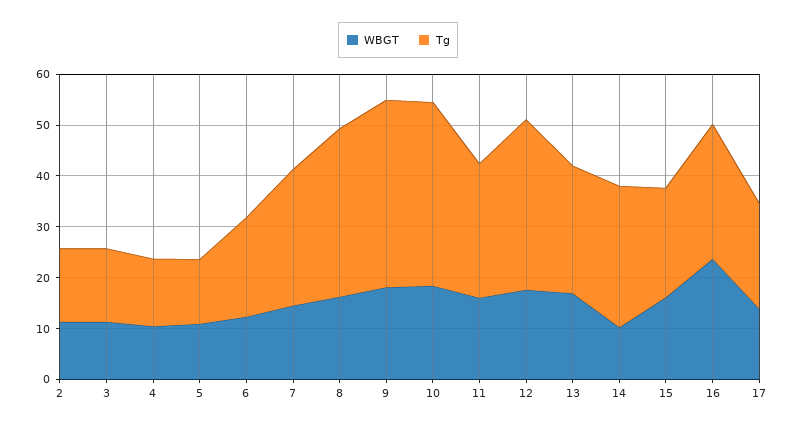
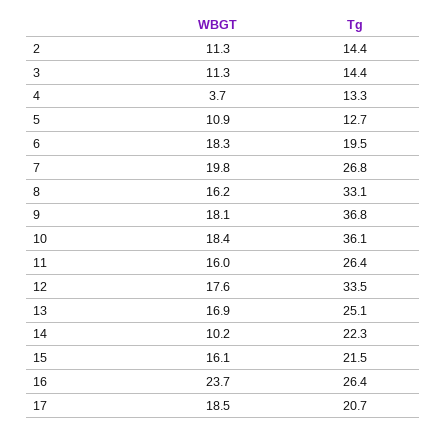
  {
    "WBGT": {
      "2": 11.3,
      "3": 11.3,
-     "4": 10,
+     "4": 3.7,
      "5": 10.9,
-     "6": 12,
+     "6": 18.3,
-     "7": 14,
+     "7": 19.8,
      "8": 16.2,
      "9": 18.1,
      "10": 18.4,
      "11": 16,
      "12": 17.6,
      "13": 16.9,
      "14": 10.2,
      "15": 16.1,
      "16": 23.7,
-     "17": 14
+     "17": 18.5
    },
    "Tg": {
      "2": 14.4,
      "3": 14.4,
      "4": 13.3,
      "5": 12.7,
      "6": 19.5,
      "7": 26.8,
      "8": 33.1,
      "9": 36.8,
      "10": 36.1,
      "11": 26.4,
      "12": 33.5,
      "13": 25.1,
-     "14": 28,
+     "14": 22.3,
      "15": 21.5,
      "16": 26.4,
      "17": 20.7
    }
  }

